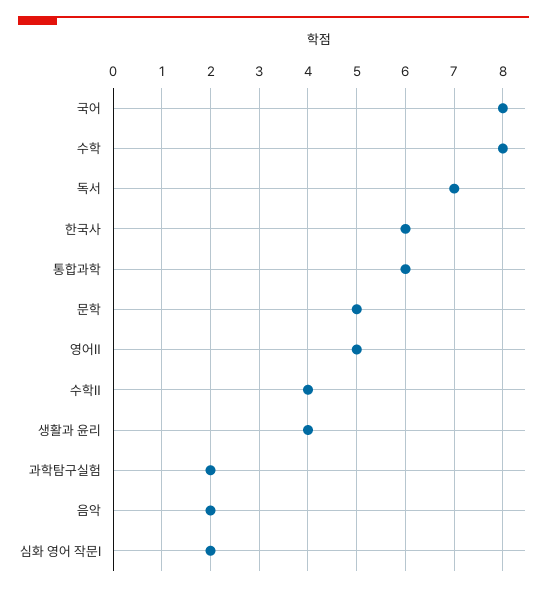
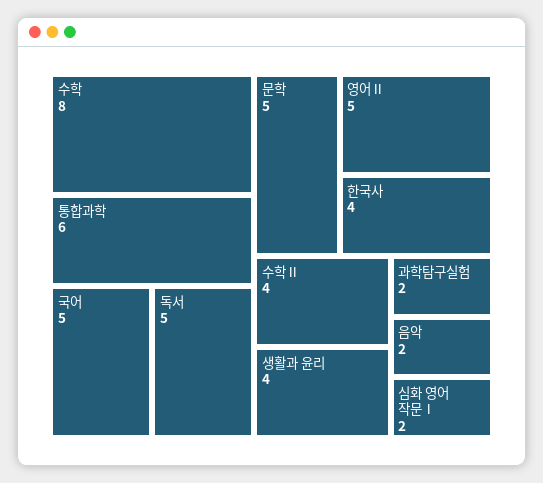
  {
-   "국어": 8,
+   "국어": 5,
    "수학": 8,
-   "독서": 7,
+   "독서": 5,
-   "한국사": 6,
+   "한국사": 4,
    "통합과학": 6,
    "문학": 5,
    "영어Ⅱ": 5,
    "수학Ⅱ": 4,
    "생활과 윤리": 4,
    "과학탐구실험": 2,
    "음악": 2,
    "심화 영어 작문Ⅰ": 2
  }

